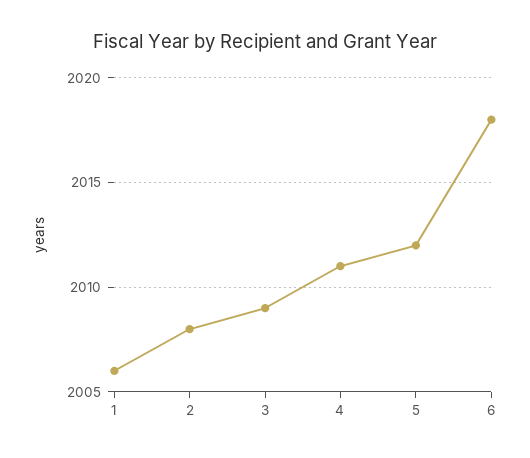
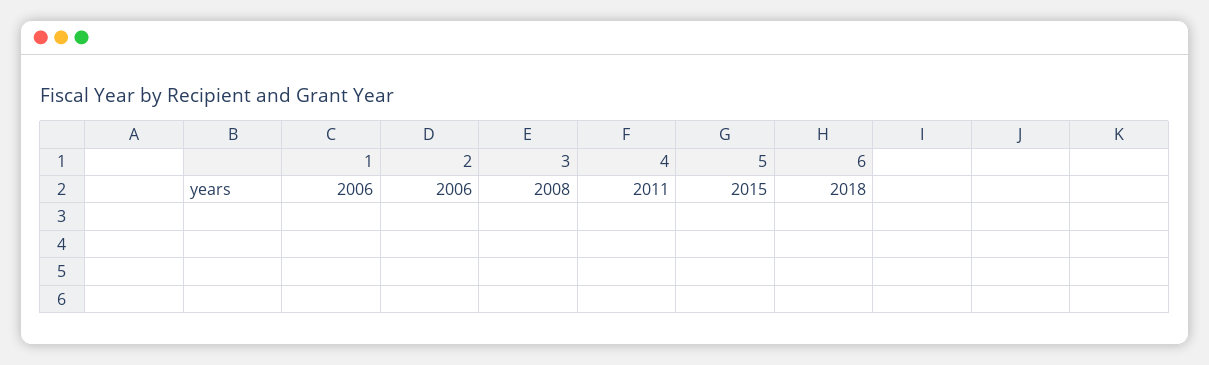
  {
    "1": 2006,
-   "2": 2008,
+   "2": 2006,
-   "3": 2009,
+   "3": 2008,
    "4": 2011,
-   "5": 2012,
+   "5": 2015,
    "6": 2018
  }

